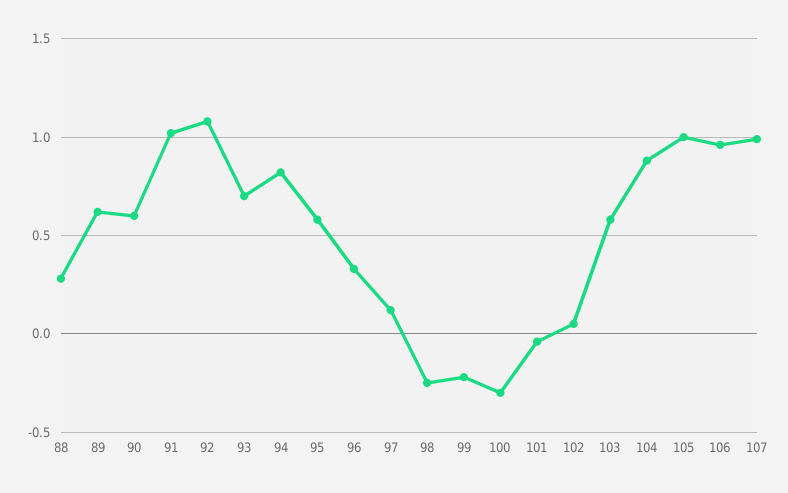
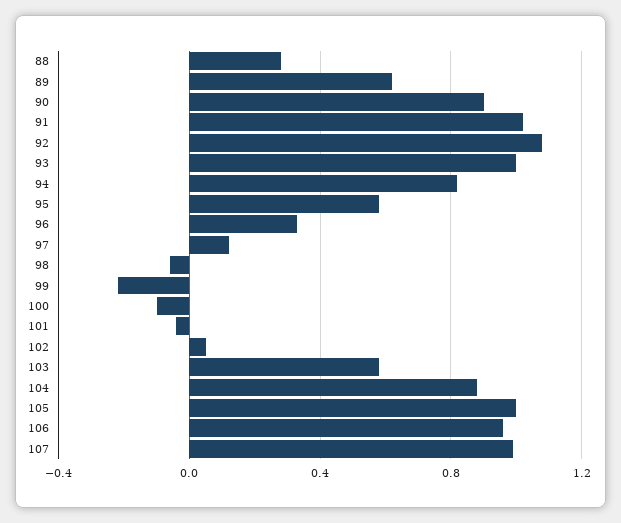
  {
    "88": 0.3,
    "89": 0.6,
-   "90": 0.6,
+   "90": 0.9,
    "91": 1,
    "92": 1.1,
-   "93": 0.7,
+   "93": 1,
    "94": 0.8,
    "95": 0.6,
    "96": 0.35,
    "97": 0.1,
-   "98": -0.25,
+   "98": -0.05,
    "99": -0.2,
-   "100": -0.3,
+   "100": -0.1,
    "101": -0.05,
    "102": 0.05,
    "103": 0.6,
    "104": 0.9,
    "105": 1,
    "106": 0.95,
    "107": 1
  }

